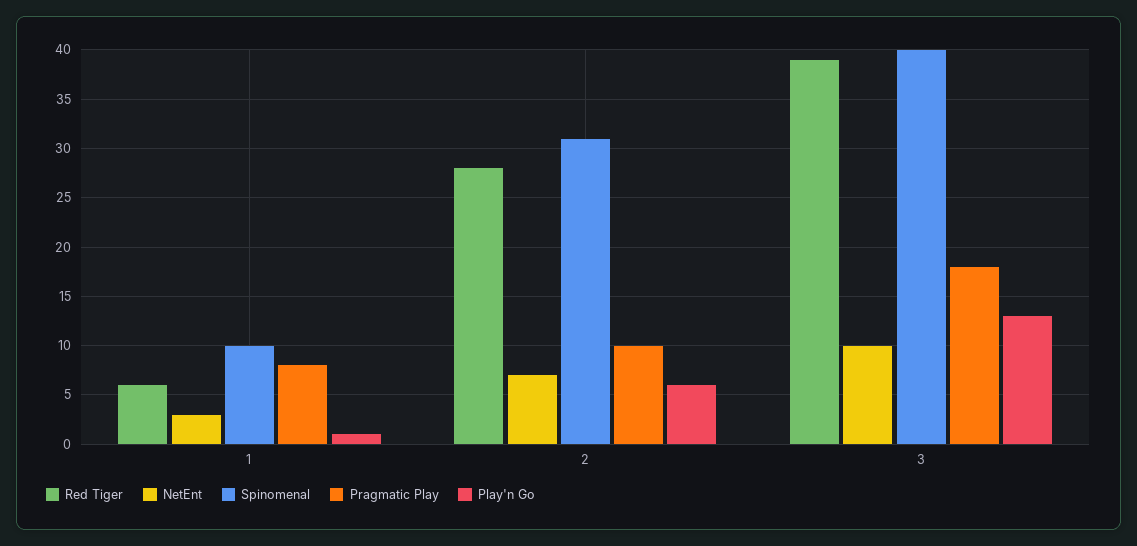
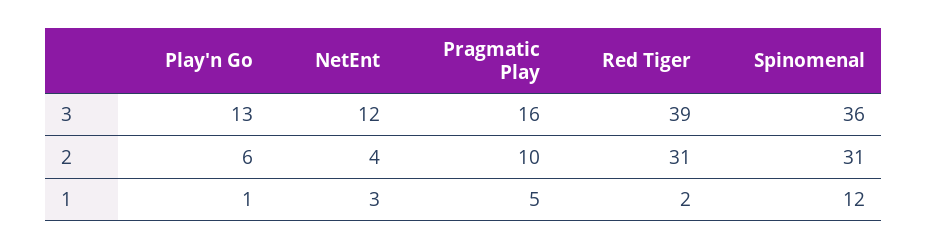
  {
    "Red Tiger": {
-     "1": 6,
+     "1": 2,
-     "2": 28,
+     "2": 31,
      "3": 39
    },
    "NetEnt": {
      "1": 3,
-     "2": 7,
+     "2": 4,
-     "3": 10
+     "3": 12
    },
    "Spinomenal": {
-     "1": 10,
+     "1": 12,
      "2": 31,
-     "3": 40
+     "3": 36
    },
    "Pragmatic Play": {
-     "1": 8,
+     "1": 5,
      "2": 10,
-     "3": 18
+     "3": 16
    },
    "Play'n Go": {
      "1": 1,
      "2": 6,
      "3": 13
    }
  }

